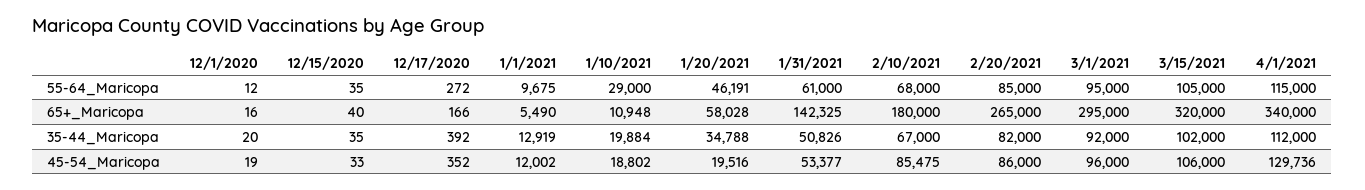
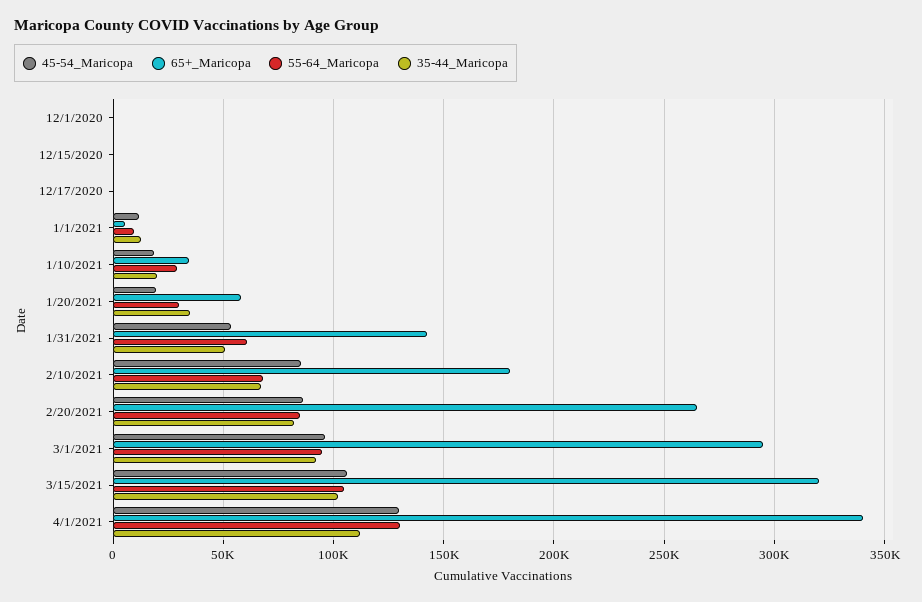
  {
    "55-64_Maricopa": {
      "12/1/2020": 12,
      "12/15/2020": 35,
      "12/17/2020": 272,
      "1/1/2021": 9675,
      "1/10/2021": 29000,
-     "1/20/2021": 46191,
+     "1/20/2021": 30000,
      "1/31/2021": 61000,
      "2/10/2021": 68000,
      "2/20/2021": 85000,
      "3/1/2021": 95000,
      "3/15/2021": 105000,
-     "4/1/2021": 115000
+     "4/1/2021": 130000
    },
    "65+_Maricopa": {
      "12/1/2020": 16,
      "12/15/2020": 40,
      "12/17/2020": 166,
      "1/1/2021": 5490,
-     "1/10/2021": 10948,
+     "1/10/2021": 35000,
      "1/20/2021": 58028,
      "1/31/2021": 142325,
      "2/10/2021": 180000,
      "2/20/2021": 265000,
      "3/1/2021": 295000,
      "3/15/2021": 320000,
      "4/1/2021": 340000
    },
    "35-44_Maricopa": {
      "12/1/2020": 20,
      "12/15/2020": 35,
      "12/17/2020": 392,
      "1/1/2021": 12919,
      "1/10/2021": 19884,
      "1/20/2021": 34788,
      "1/31/2021": 50826,
      "2/10/2021": 67000,
      "2/20/2021": 82000,
      "3/1/2021": 92000,
      "3/15/2021": 102000,
      "4/1/2021": 112000
    },
    "45-54_Maricopa": {
      "12/1/2020": 19,
      "12/15/2020": 33,
      "12/17/2020": 352,
      "1/1/2021": 12002,
      "1/10/2021": 18802,
      "1/20/2021": 19516,
      "1/31/2021": 53377,
      "2/10/2021": 85475,
      "2/20/2021": 86000,
      "3/1/2021": 96000,
      "3/15/2021": 106000,
      "4/1/2021": 129736
    }
  }

